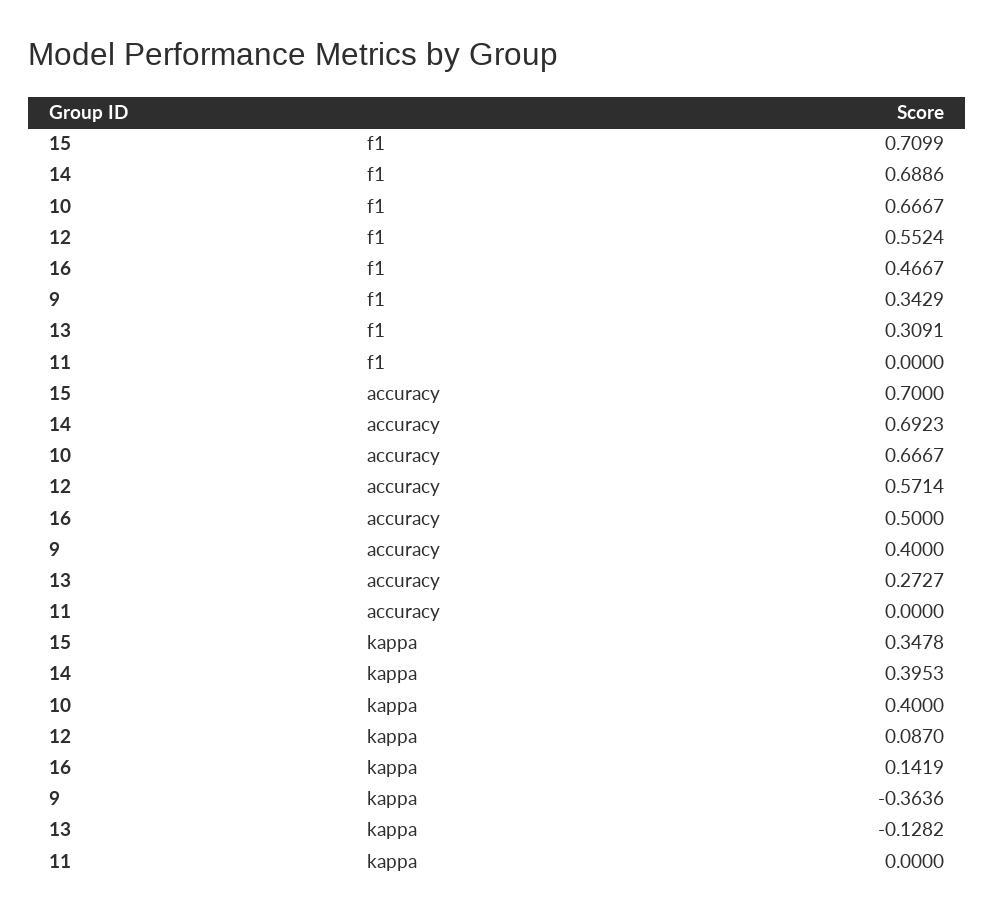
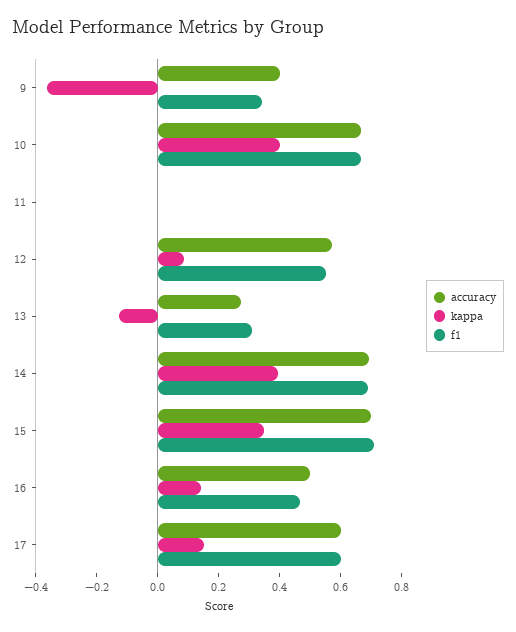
  {
    "f1": {
      "15": 0.7099,
      "14": 0.6886,
      "10": 0.6667,
      "12": 0.5524,
      "16": 0.4667,
      "9": 0.3429,
      "13": 0.3091,
-     "11": 0
+     "11": 0,
+     "17": 0.6
    },
    "accuracy": {
      "15": 0.7,
      "14": 0.6923,
      "10": 0.6667,
      "12": 0.5714,
      "16": 0.5,
      "9": 0.4,
      "13": 0.2727,
-     "11": 0
+     "11": 0,
+     "17": 0.6
    },
    "kappa": {
      "15": 0.3478,
      "14": 0.3953,
      "10": 0.4,
      "12": 0.087,
      "16": 0.1419,
      "9": -0.3636,
      "13": -0.1282,
-     "11": 0
+     "11": 0,
+     "17": 0.15
    }
  }

